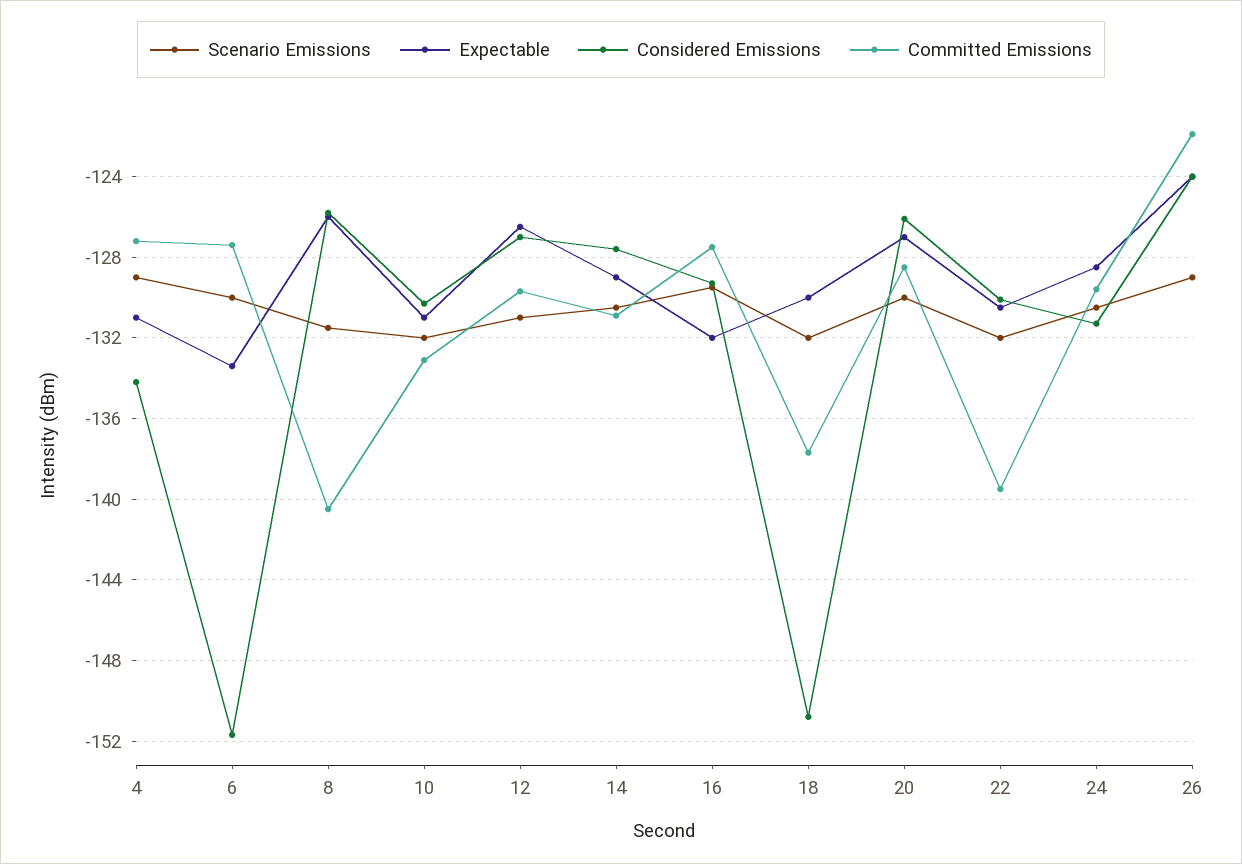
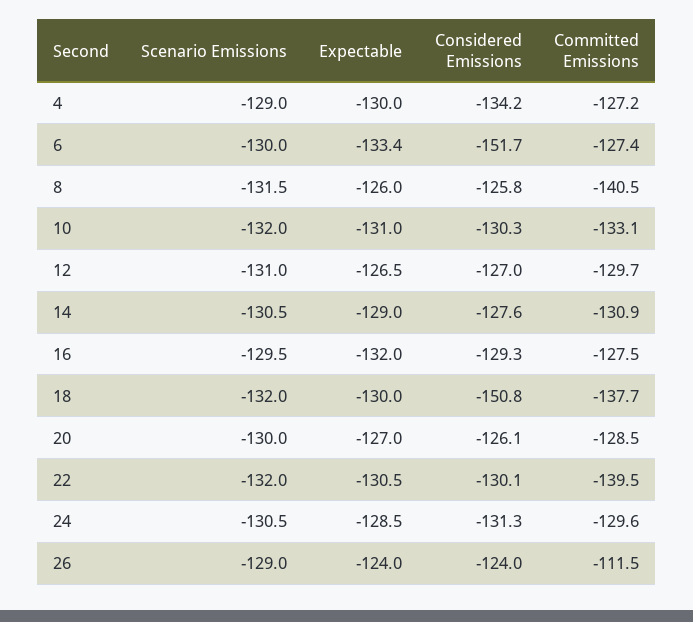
  {
    "Scenario Emissions": {
      "4": -129,
      "6": -130,
      "8": -131.5,
      "10": -132,
      "12": -131,
      "14": -130.5,
      "16": -129.5,
      "18": -132,
      "20": -130,
      "22": -132,
      "24": -130.5,
      "26": -129
    },
    "Expectable": {
-     "4": -131,
+     "4": -130,
      "6": -133.4,
      "8": -126,
      "10": -131,
      "12": -126.5,
      "14": -129,
      "16": -132,
      "18": -130,
      "20": -127,
      "22": -130.5,
      "24": -128.5,
      "26": -124
    },
    "Considered Emissions": {
      "4": -134.2,
      "6": -151.7,
      "8": -125.8,
      "10": -130.3,
      "12": -127,
      "14": -127.6,
      "16": -129.3,
      "18": -150.8,
      "20": -126.1,
      "22": -130.1,
      "24": -131.3,
      "26": -124
    },
    "Committed Emissions": {
      "4": -127.2,
      "6": -127.4,
      "8": -140.5,
      "10": -133.1,
      "12": -129.7,
      "14": -130.9,
      "16": -127.5,
      "18": -137.7,
      "20": -128.5,
      "22": -139.5,
      "24": -129.6,
-     "26": -122
+     "26": -111.5
    }
  }

